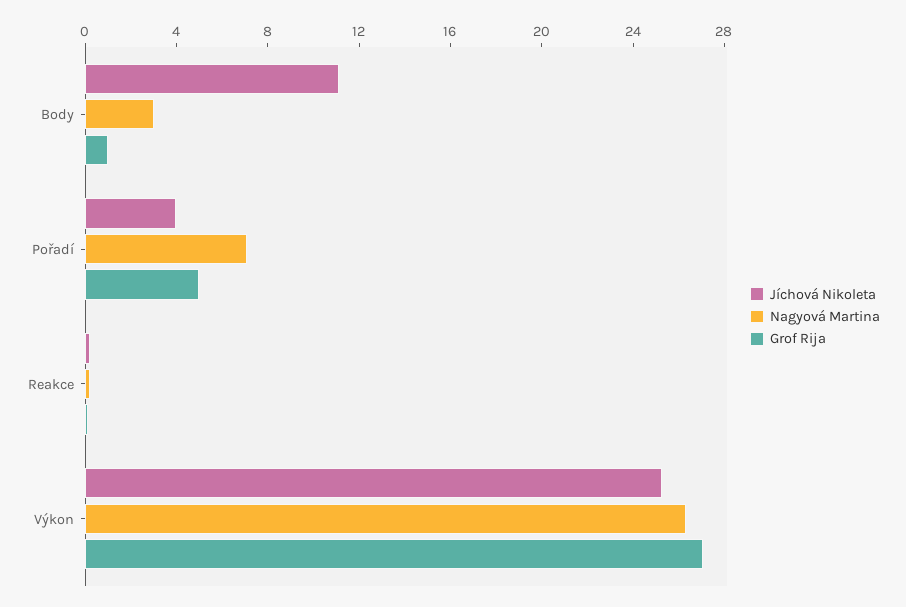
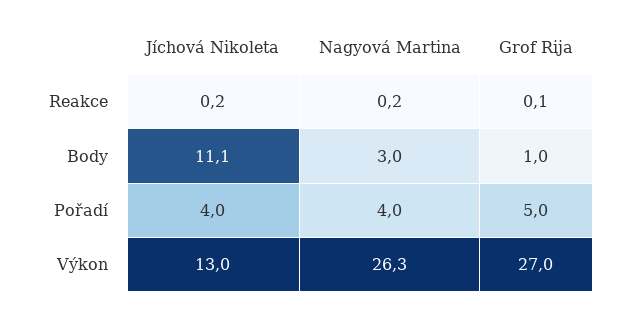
  {
    "Jíchová Nikoleta": {
      "Body": 11.1,
      "Pořadí": 4,
      "Reakce": 0.2,
-     "Výkon": 25
+     "Výkon": 13
    },
    "Nagyová Martina": {
      "Body": 3,
-     "Pořadí": 7,
+     "Pořadí": 4,
      "Reakce": 0.2,
      "Výkon": 26.3
    },
    "Grof Rija": {
      "Body": 1,
      "Pořadí": 5,
      "Reakce": 0.1,
      "Výkon": 27
    }
  }

